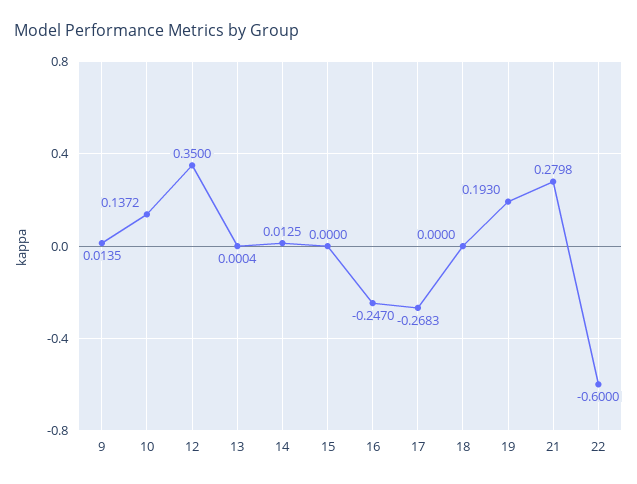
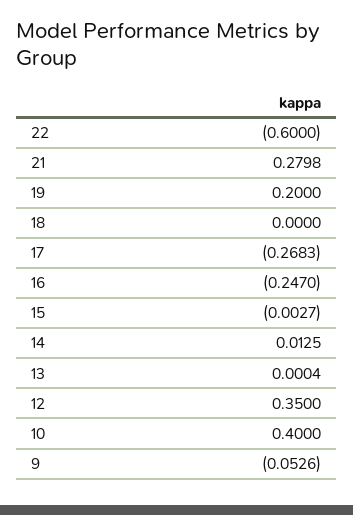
  {
-   "9": 0.0135,
+   "9": -0.0526,
-   "10": 0.1372,
+   "10": 0.4,
    "12": 0.35,
    "13": 0.0004,
    "14": 0.0125,
-   "15": 0,
+   "15": -0.0027,
    "16": -0.247,
    "17": -0.2683,
    "18": 0,
-   "19": 0.193,
+   "19": 0.2,
    "21": 0.2798,
    "22": -0.6
  }

